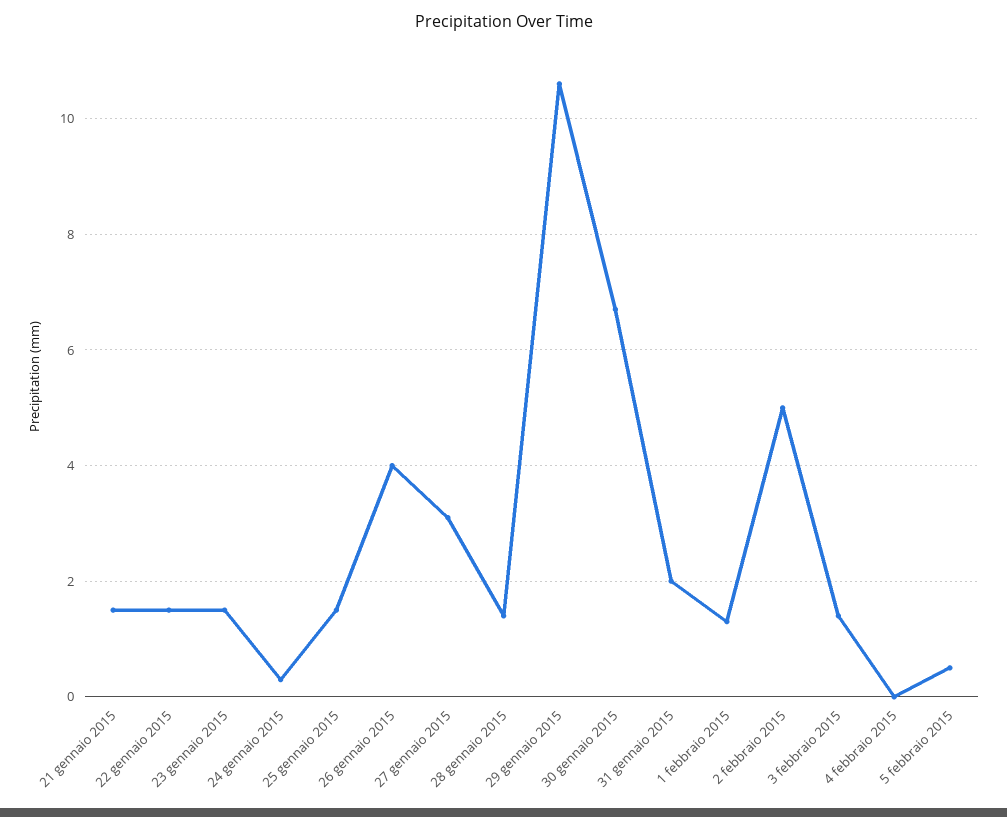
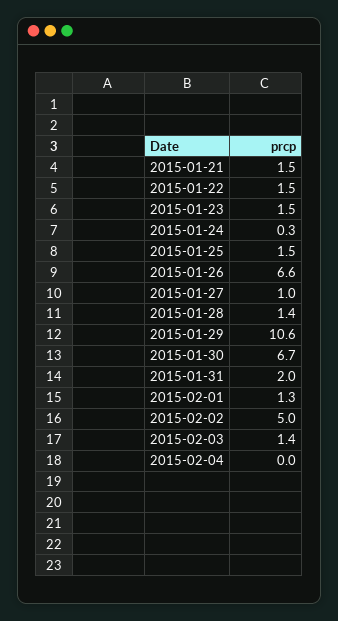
  {
    "21 gennaio 2015": 1.5,
    "22 gennaio 2015": 1.5,
    "23 gennaio 2015": 1.5,
    "24 gennaio 2015": 0.3,
    "25 gennaio 2015": 1.5,
-   "26 gennaio 2015": 4,
+   "26 gennaio 2015": 6.6,
-   "27 gennaio 2015": 3,
+   "27 gennaio 2015": 1,
    "28 gennaio 2015": 1.4,
    "29 gennaio 2015": 10.6,
    "30 gennaio 2015": 6.7,
    "31 gennaio 2015": 2,
    "1 febbraio 2015": 1.3,
    "2 febbraio 2015": 5,
    "3 febbraio 2015": 1.4,
-   "4 febbraio 2015": 0,
+   "4 febbraio 2015": 0
-   "5 febbraio 2015": 0.5
  }

